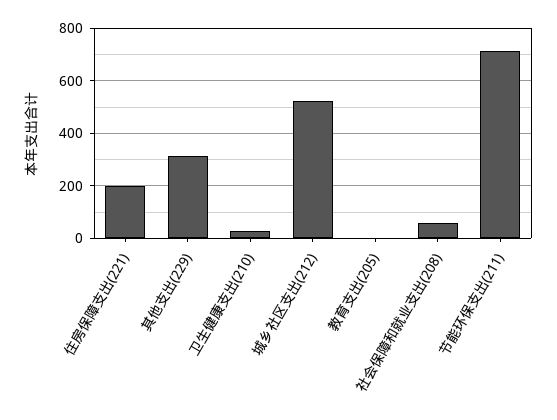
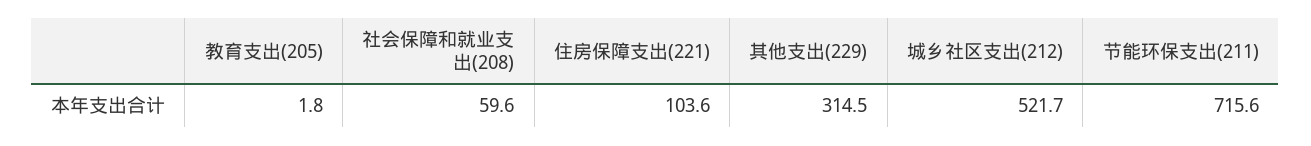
  {
-   "住房保障支出(221)": 200,
+   "住房保障支出(221)": 103.6,
    "其他支出(229)": 314.5,
-   "卫生健康支出(210)": 25,
    "城乡社区支出(212)": 521.7,
    "教育支出(205)": 1.8,
    "社会保障和就业支出(208)": 59.6,
    "节能环保支出(211)": 715.6
  }

